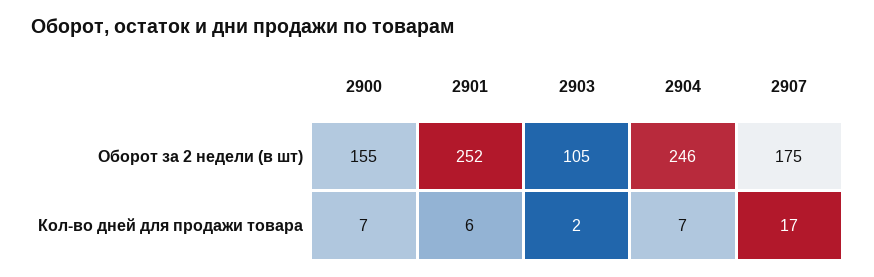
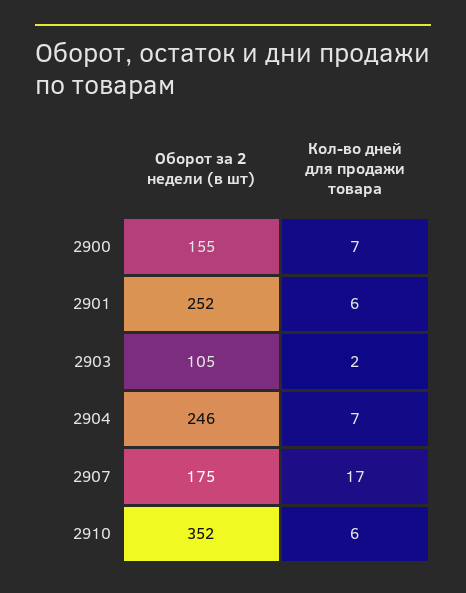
  {
    "2900": {
      "Оборот за 2 недели (в шт)": 155,
      "Кол-во дней для продажи товара": 7
    },
    "2901": {
      "Оборот за 2 недели (в шт)": 252,
      "Кол-во дней для продажи товара": 6
    },
    "2903": {
      "Оборот за 2 недели (в шт)": 105,
      "Кол-во дней для продажи товара": 2
    },
    "2904": {
      "Оборот за 2 недели (в шт)": 246,
      "Кол-во дней для продажи товара": 7
    },
    "2907": {
      "Оборот за 2 недели (в шт)": 175,
      "Кол-во дней для продажи товара": 17
-   }
+   },
+   "2910": {
+     "Оборот за 2 недели (в шт)": 352,
+     "Кол-во дней для продажи товара": 6
+   }
  }

